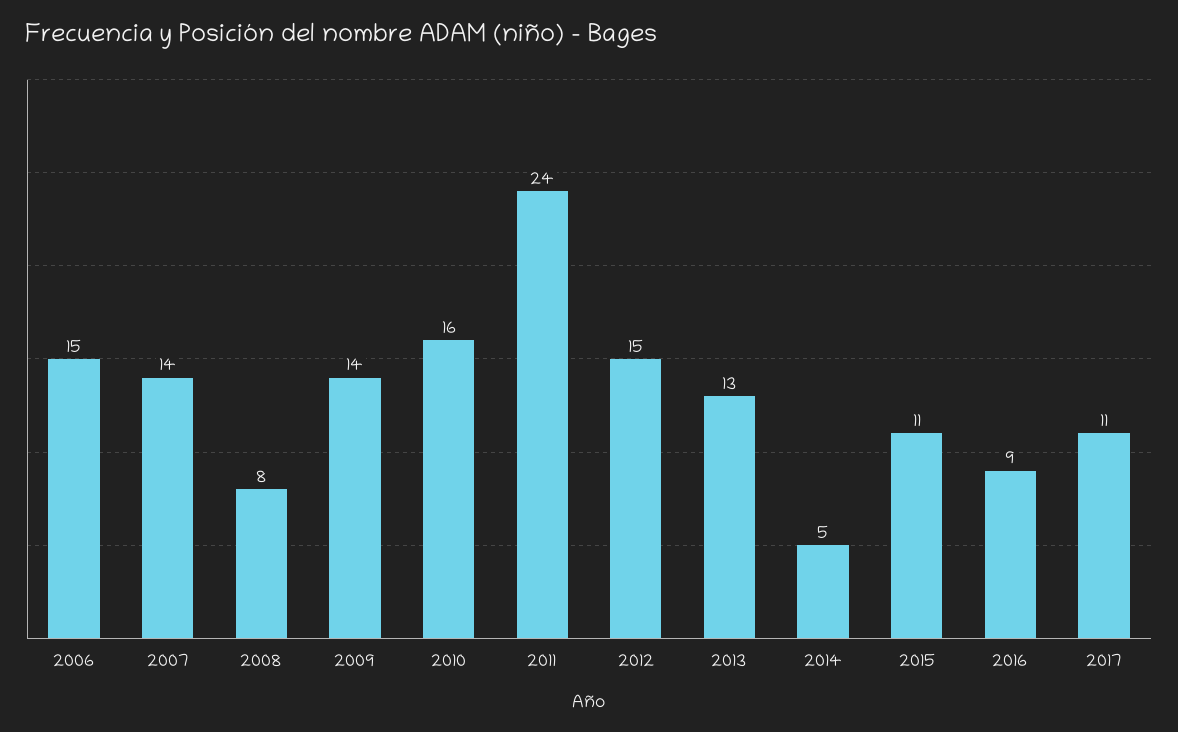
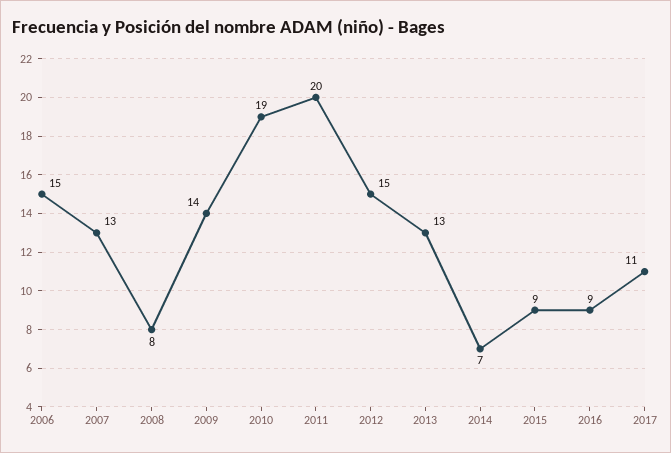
  {
    "2006": 15,
-   "2007": 14,
+   "2007": 13,
    "2008": 8,
    "2009": 14,
-   "2010": 16,
+   "2010": 19,
-   "2011": 24,
+   "2011": 20,
    "2012": 15,
    "2013": 13,
-   "2014": 5,
+   "2014": 7,
-   "2015": 11,
+   "2015": 9,
    "2016": 9,
    "2017": 11
  }

